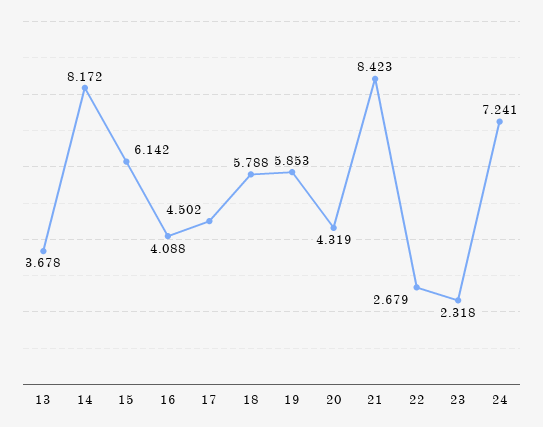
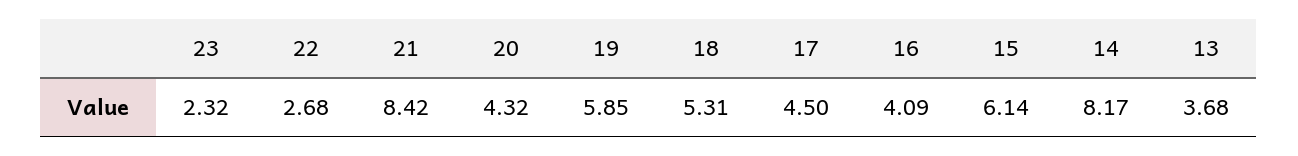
  {
    "13": 3.678,
    "14": 8.172,
    "15": 6.142,
    "16": 4.088,
    "17": 4.502,
-   "18": 5.788,
+   "18": 5.31,
    "19": 5.853,
    "20": 4.319,
    "21": 8.423,
    "22": 2.679,
-   "23": 2.318,
+   "23": 2.318
-   "24": 7.241
  }

